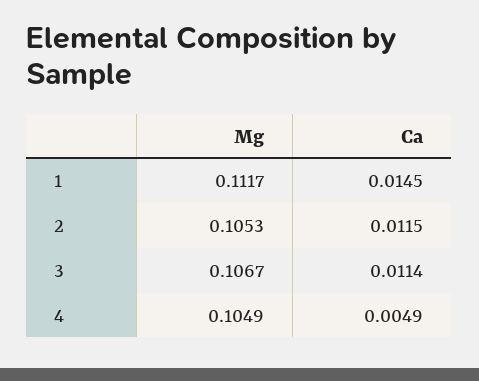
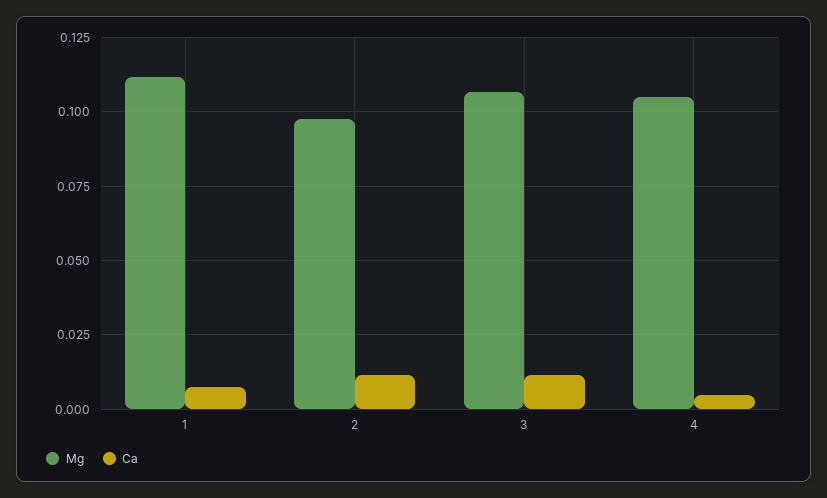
  {
    "Mg": {
      "1": 0.1117,
-     "2": 0.1053,
+     "2": 0.0975,
      "3": 0.1067,
      "4": 0.1049
    },
    "Ca": {
-     "1": 0.0145,
+     "1": 0.0075,
      "2": 0.0115,
      "3": 0.0114,
      "4": 0.0049
    }
  }

